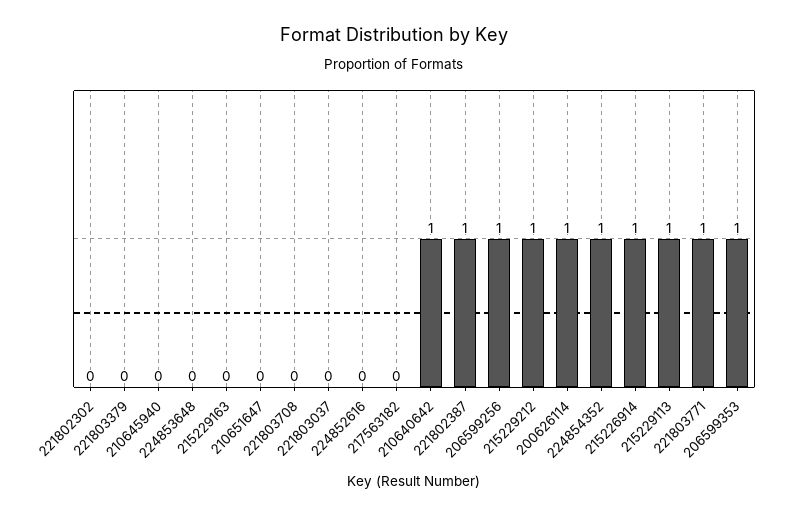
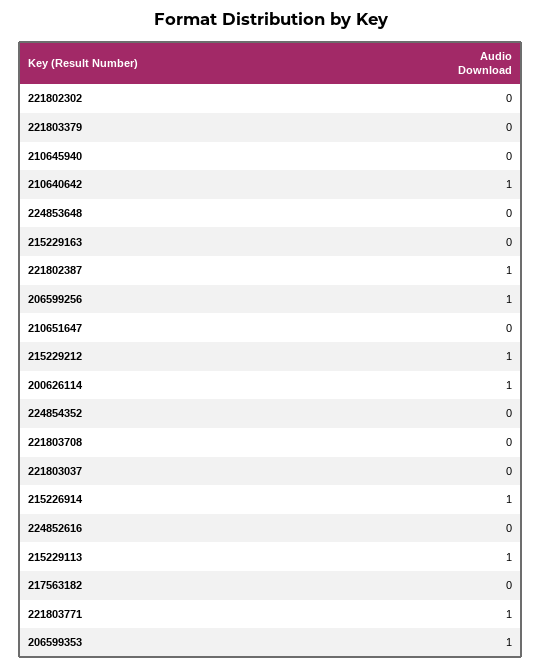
  {
    "221802302": 0,
    "221803379": 0,
    "210645940": 0,
    "224853648": 0,
    "215229163": 0,
    "210651647": 0,
    "221803708": 0,
    "221803037": 0,
    "224852616": 0,
    "217563182": 0,
    "210640642": 1,
    "221802387": 1,
    "206599256": 1,
    "215229212": 1,
    "200626114": 1,
-   "224854352": 1,
+   "224854352": 0,
    "215226914": 1,
    "215229113": 1,
    "221803771": 1,
    "206599353": 1
  }

